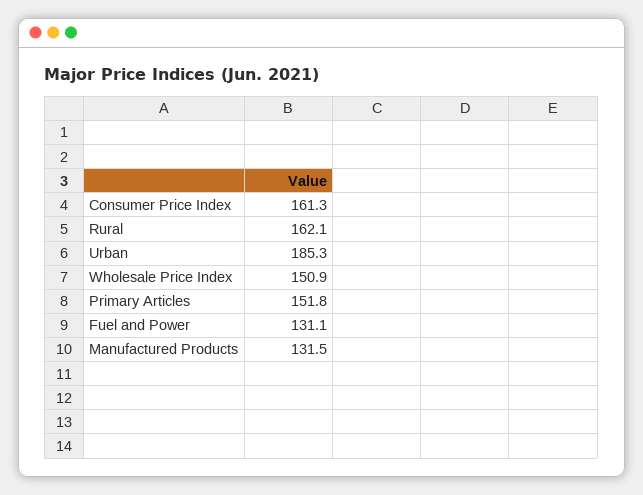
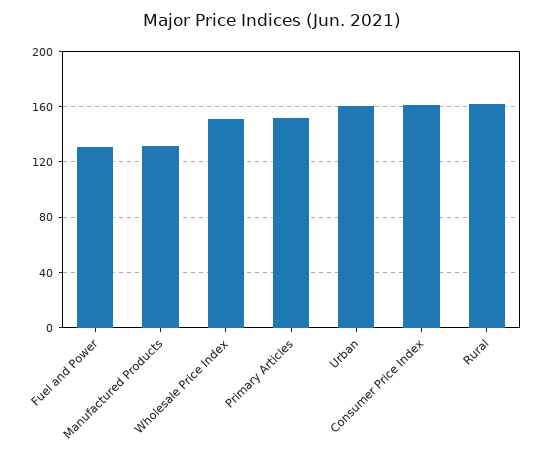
  {
    "Consumer Price Index": 161.3,
    "Rural": 162.1,
-   "Urban": 185.3,
+   "Urban": 160,
    "Wholesale Price Index": 150.9,
    "Primary Articles": 151.8,
    "Fuel and Power": 131.1,
    "Manufactured Products": 131.5
  }

